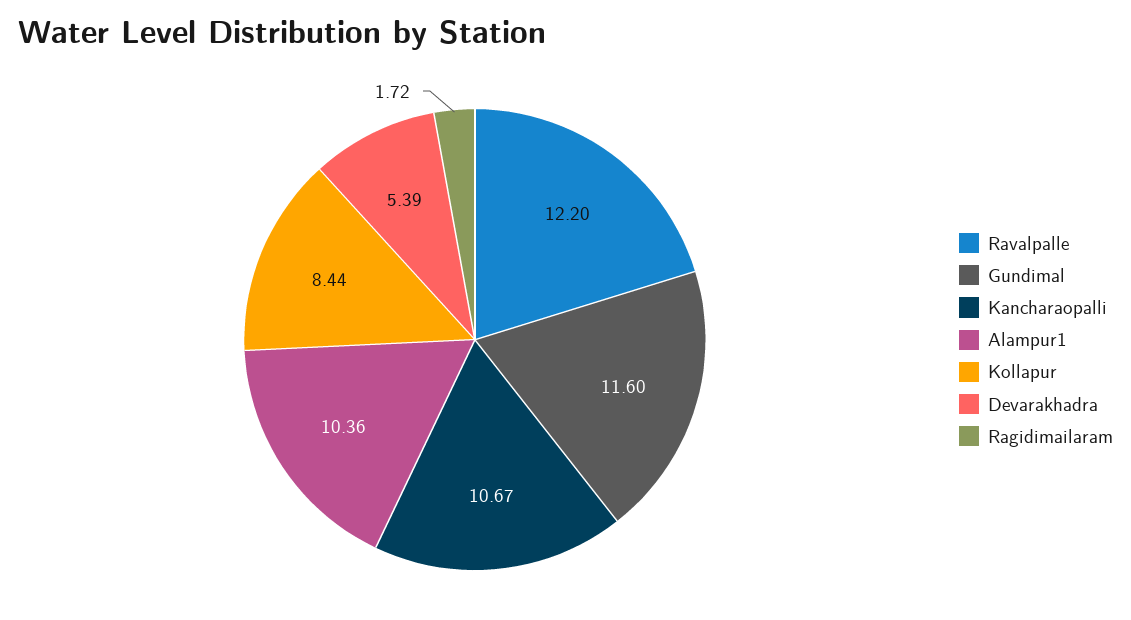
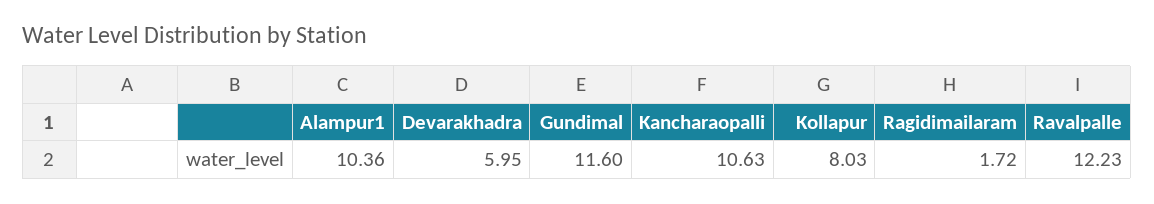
  {
-   "Ravalpalle": 12.2,
+   "Ravalpalle": 12.23,
    "Gundimal": 11.6,
-   "Kancharaopalli": 10.67,
+   "Kancharaopalli": 10.63,
    "Alampur1": 10.36,
-   "Kollapur": 8.44,
+   "Kollapur": 8.03,
-   "Devarakhadra": 5.39,
+   "Devarakhadra": 5.95,
    "Ragidimailaram": 1.72
  }

